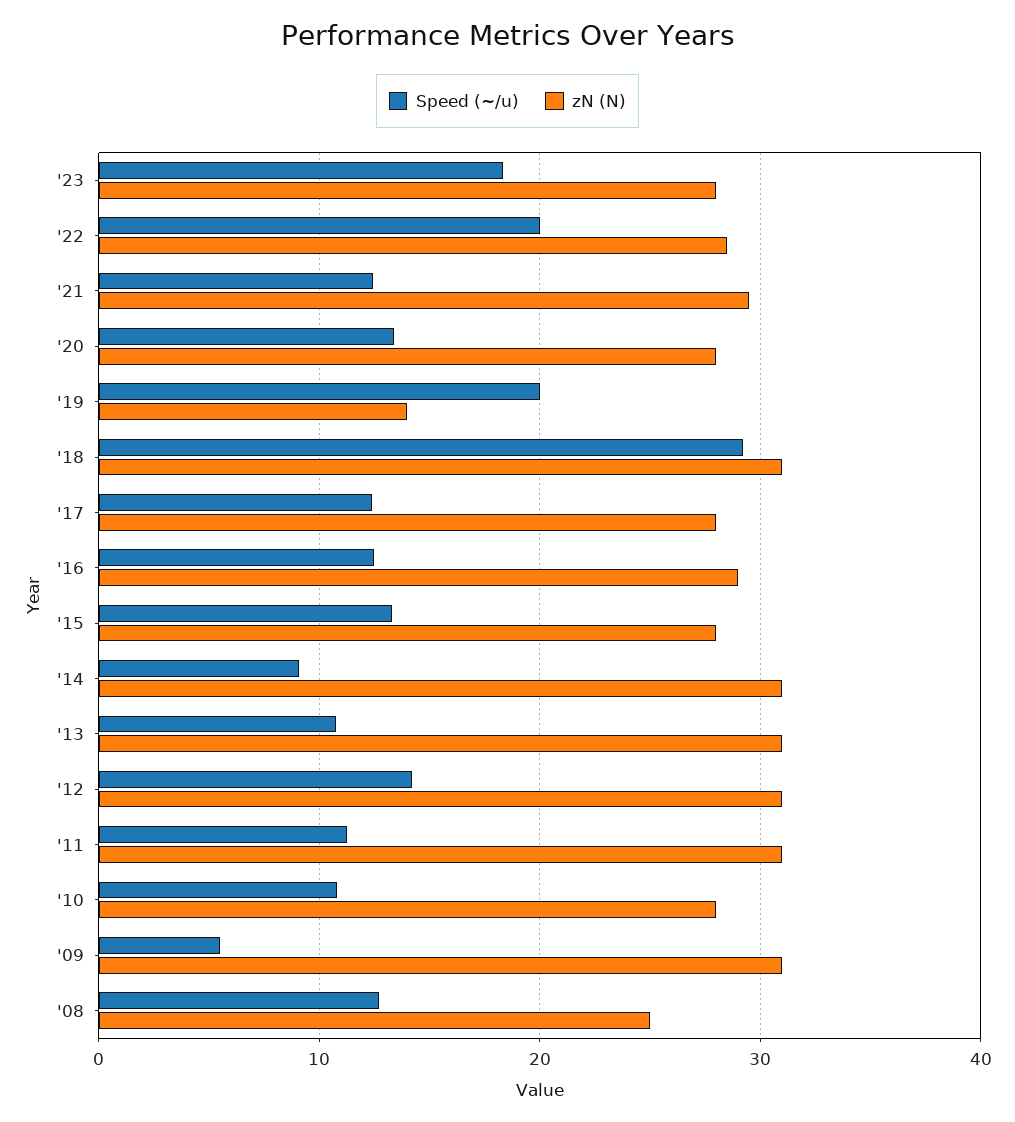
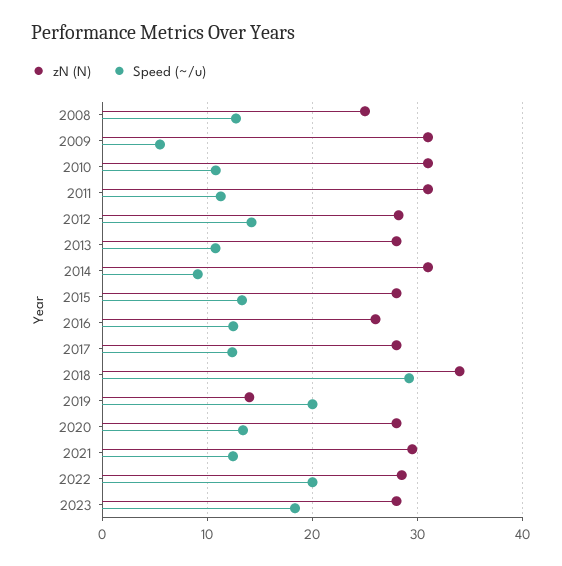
  {
    "Speed (~/u)": {
      "'23": 18,
      "'22": 20,
      "'21": 12,
      "'20": 13,
      "'19": 20,
      "'18": 29,
      "'17": 12,
      "'16": 12,
      "'15": 13,
      "'14": 9,
      "'13": 11,
      "'12": 14,
      "'11": 11,
      "'10": 11,
      "'09": 6,
      "'08": 13
    },
    "zN (N)": {
      "'23": 28,
      "'22": 29,
      "'21": 30,
      "'20": 28,
      "'19": 14,
-     "'18": 31,
+     "'18": 34,
      "'17": 28,
-     "'16": 29,
+     "'16": 26,
      "'15": 28,
      "'14": 31,
-     "'13": 31,
+     "'13": 28,
-     "'12": 31,
+     "'12": 28,
      "'11": 31,
-     "'10": 28,
+     "'10": 31,
      "'09": 31,
      "'08": 25
    }
  }

